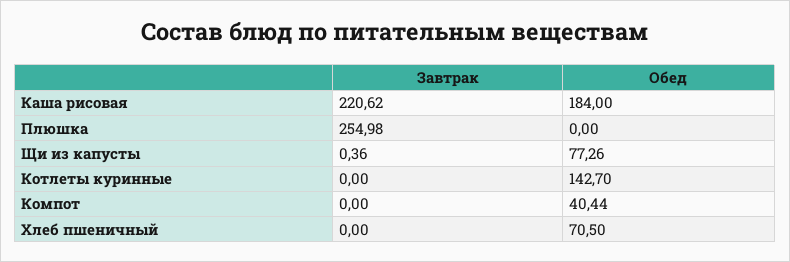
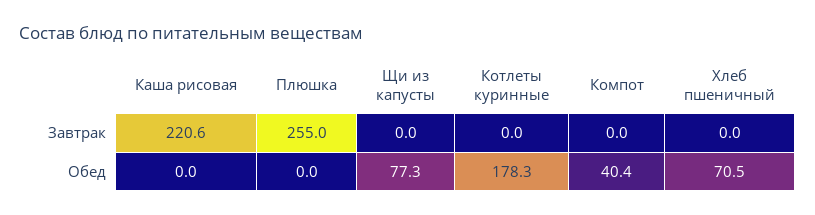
  {
    "Завтрак": {
      "Каша рисовая": 220.62,
      "Плюшка": 254.98,
-     "Щи из капусты": 0.36,
+     "Щи из капусты": 0,
      "Котлеты куринные": 0,
      "Компот": 0,
      "Хлеб пшеничный": 0
    },
    "Обед": {
-     "Каша рисовая": 184,
+     "Каша рисовая": 0,
      "Плюшка": 0,
      "Щи из капусты": 77.26,
-     "Котлеты куринные": 142.7,
+     "Котлеты куринные": 178.3,
      "Компот": 40.44,
      "Хлеб пшеничный": 70.5
    }
  }

